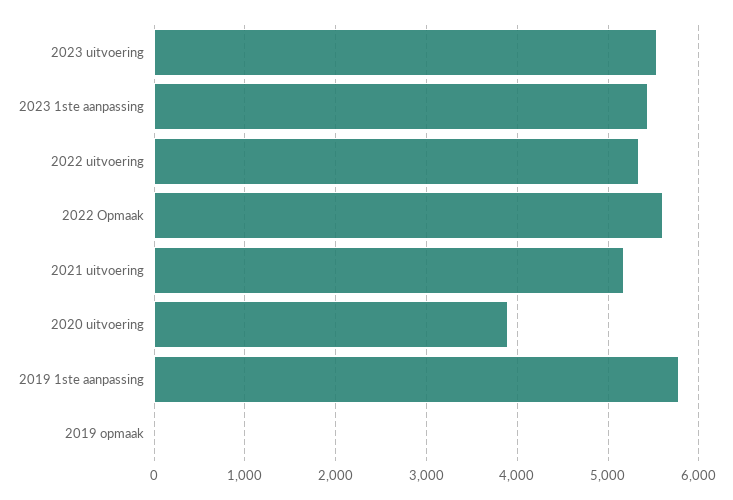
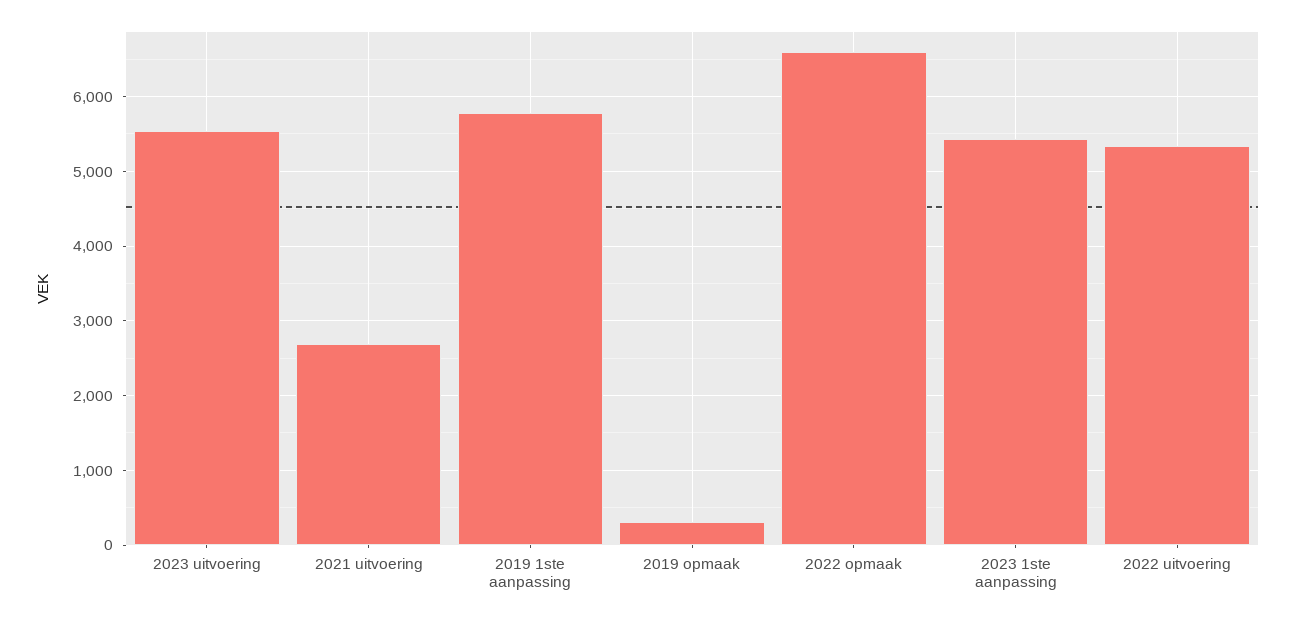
  {
    "2023 uitvoering": 5500,
    "2023 1ste aanpassing": 5400,
    "2022 uitvoering": 5300,
-   "2022 Opmaak": 5600,
+   "2022 Opmaak": 6600,
-   "2021 uitvoering": 5200,
+   "2021 uitvoering": 2700,
-   "2020 uitvoering": 3900,
    "2019 1ste aanpassing": 5800,
-   "2019 opmaak": 0
+   "2019 opmaak": 300
  }

